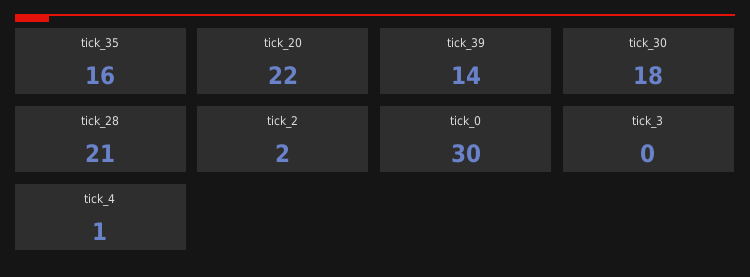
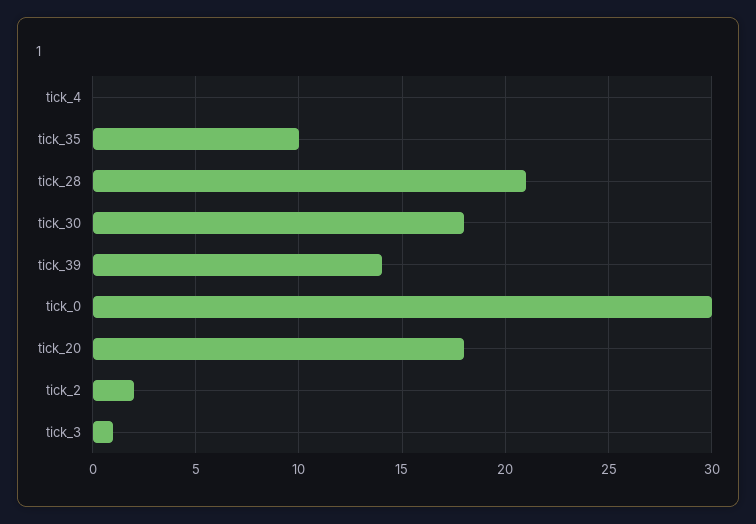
  {
-   "tick_35": 16,
+   "tick_35": 10,
-   "tick_20": 22,
+   "tick_20": 18,
    "tick_39": 14,
    "tick_30": 18,
    "tick_28": 21,
    "tick_2": 2,
    "tick_0": 30,
-   "tick_3": 0,
+   "tick_3": 1,
-   "tick_4": 1
+   "tick_4": 0
  }

